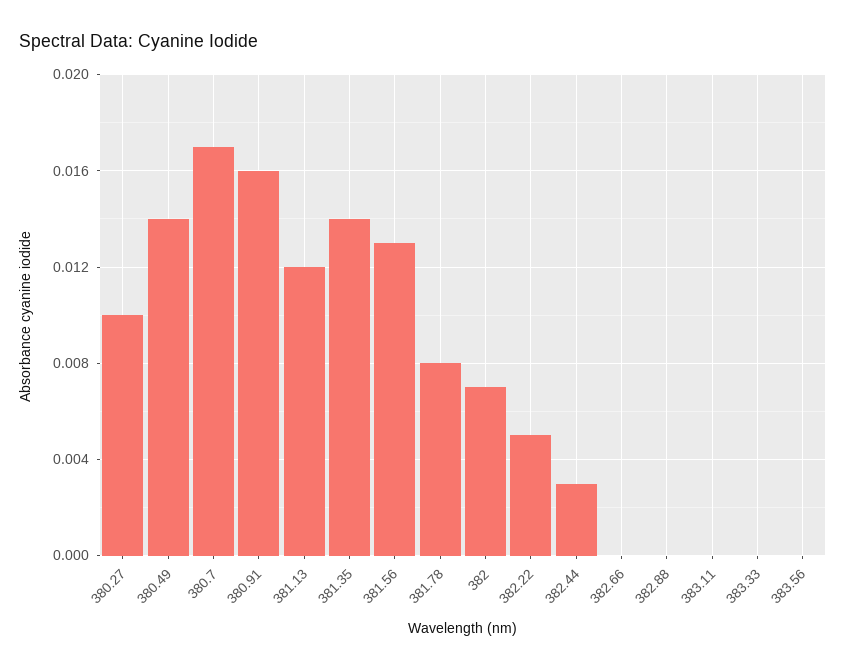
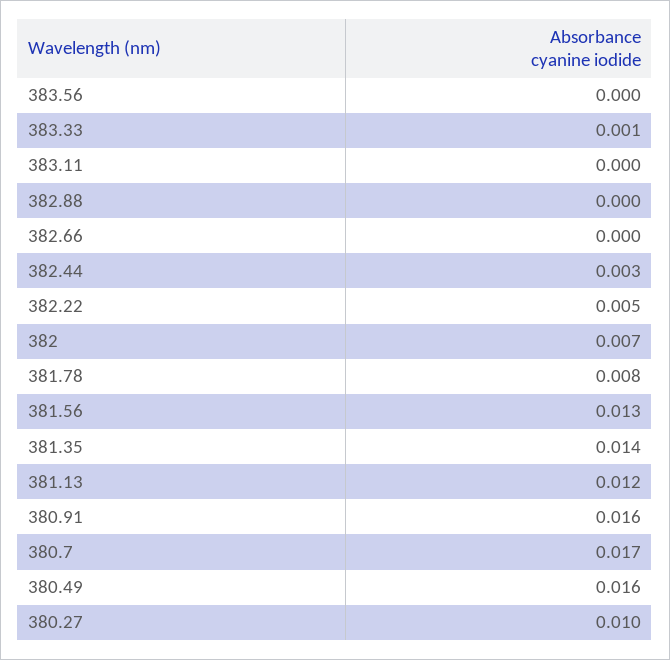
  {
    "380.27": 0.01,
-   "380.49": 0.014,
+   "380.49": 0.016,
    "380.7": 0.017,
    "380.91": 0.016,
    "381.13": 0.012,
    "381.35": 0.014,
    "381.56": 0.013,
    "381.78": 0.008,
    "382": 0.007,
    "382.22": 0.005,
    "382.44": 0.003,
    "382.66": 0,
    "382.88": 0,
    "383.11": 0,
-   "383.33": 0,
+   "383.33": 0.001,
    "383.56": 0
  }

